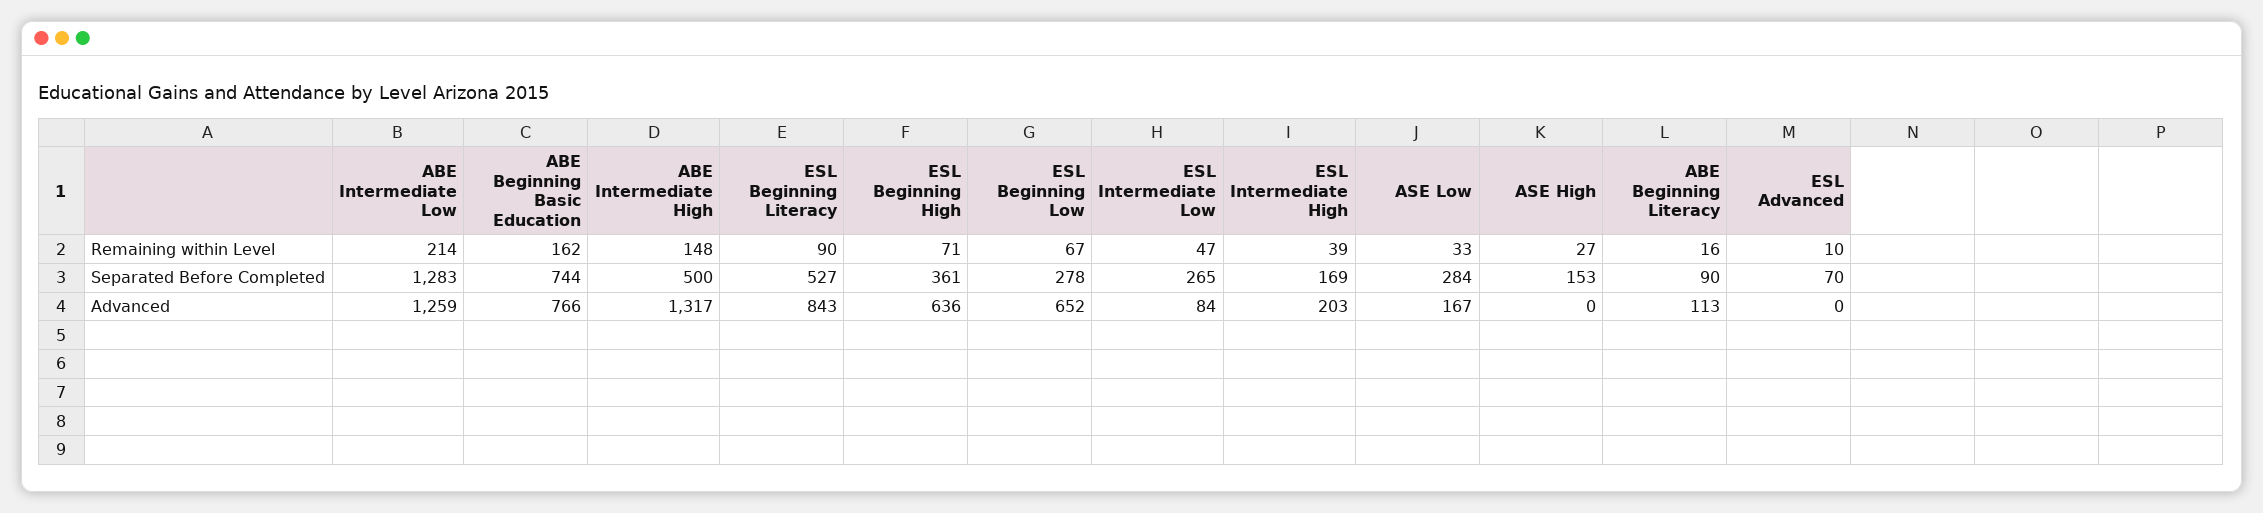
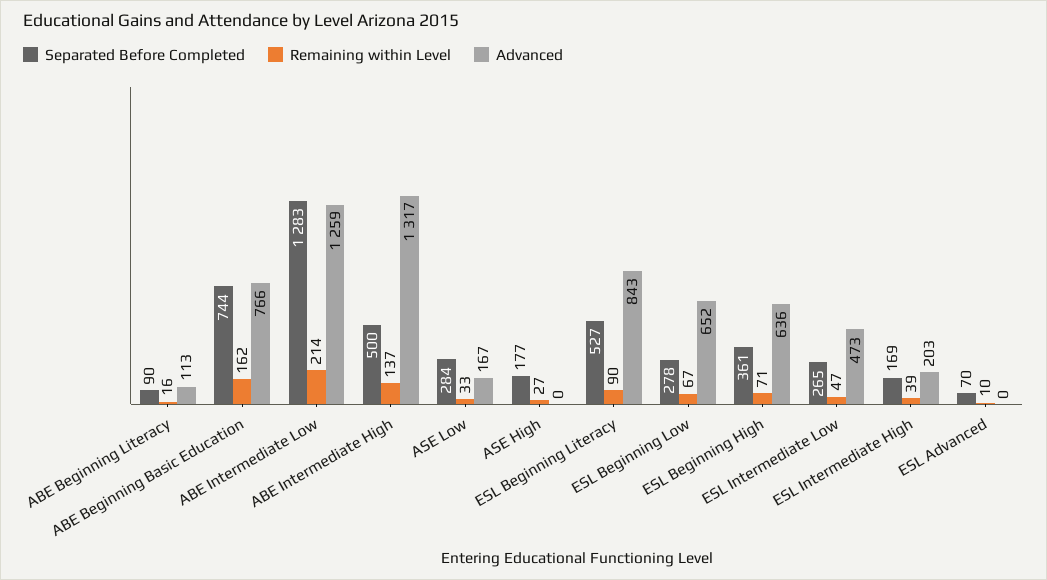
  {
    "Remaining within Level": {
      "ABE Intermediate Low": 214,
      "ABE Beginning Basic Education": 162,
-     "ABE Intermediate High": 148,
+     "ABE Intermediate High": 137,
      "ESL Beginning Literacy": 90,
      "ESL Beginning High": 71,
      "ESL Beginning Low": 67,
      "ESL Intermediate Low": 47,
      "ESL Intermediate High": 39,
      "ASE Low": 33,
      "ASE High": 27,
      "ABE Beginning Literacy": 16,
      "ESL Advanced": 10
    },
    "Separated Before Completed": {
      "ABE Intermediate Low": 1283,
      "ABE Beginning Basic Education": 744,
      "ABE Intermediate High": 500,
      "ESL Beginning Literacy": 527,
      "ESL Beginning High": 361,
      "ESL Beginning Low": 278,
      "ESL Intermediate Low": 265,
      "ESL Intermediate High": 169,
      "ASE Low": 284,
-     "ASE High": 153,
+     "ASE High": 177,
      "ABE Beginning Literacy": 90,
      "ESL Advanced": 70
    },
    "Advanced": {
      "ABE Intermediate Low": 1259,
      "ABE Beginning Basic Education": 766,
      "ABE Intermediate High": 1317,
      "ESL Beginning Literacy": 843,
      "ESL Beginning High": 636,
      "ESL Beginning Low": 652,
-     "ESL Intermediate Low": 84,
+     "ESL Intermediate Low": 473,
      "ESL Intermediate High": 203,
      "ASE Low": 167,
      "ASE High": 0,
      "ABE Beginning Literacy": 113,
      "ESL Advanced": 0
    }
  }

